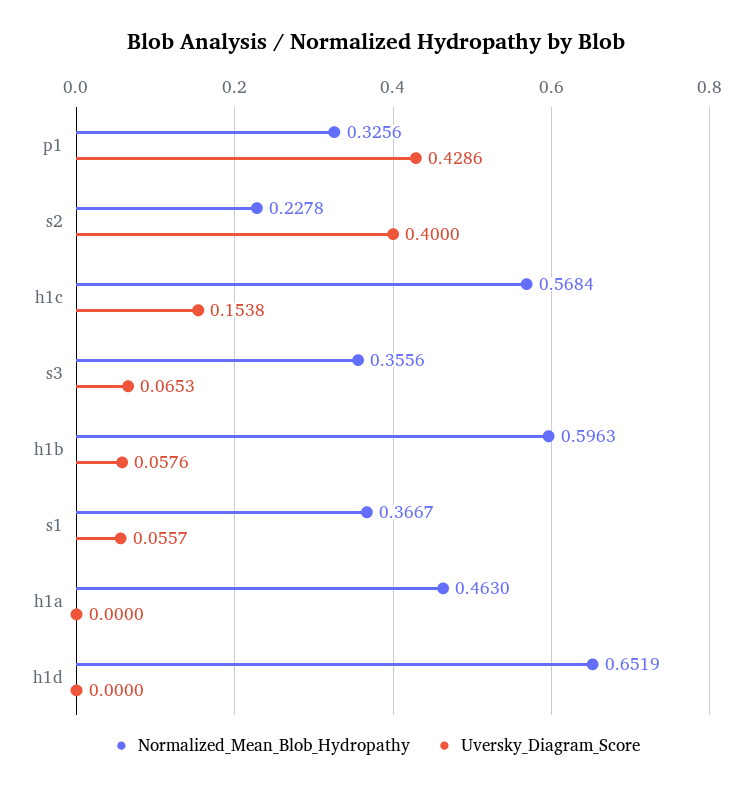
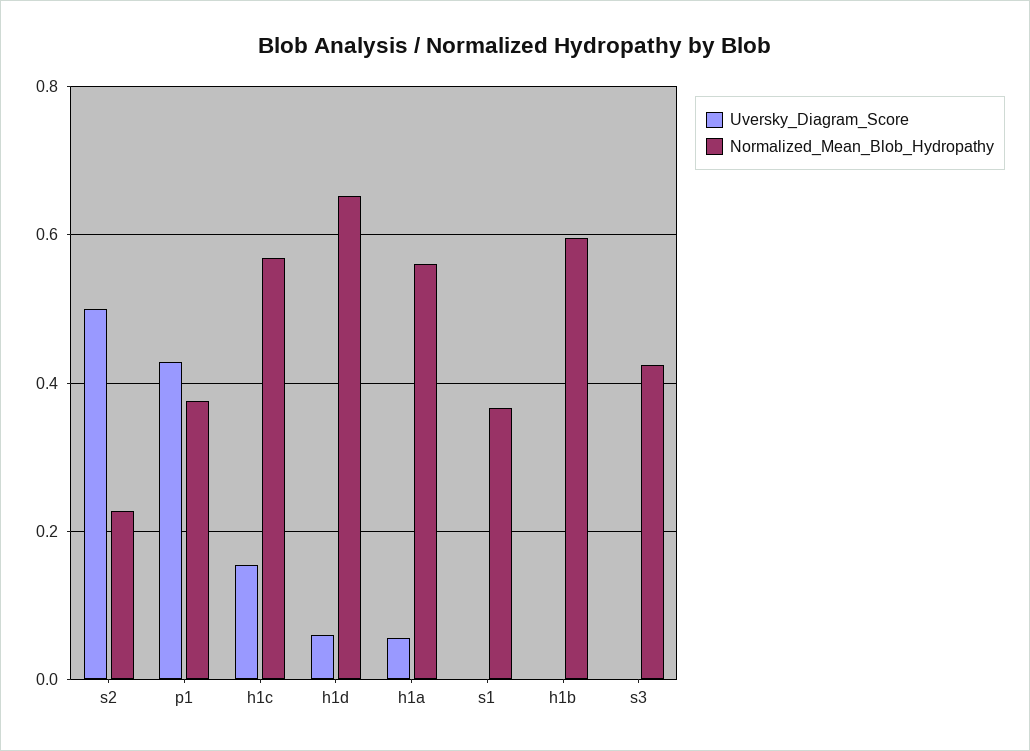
  {
    "Normalized_Mean_Blob_Hydropathy": {
-     "p1": 0.3256,
+     "p1": 0.38,
      "s2": 0.2278,
      "h1c": 0.5684,
-     "s3": 0.3556,
+     "s3": 0.42,
      "h1b": 0.5963,
      "s1": 0.3667,
-     "h1a": 0.463,
+     "h1a": 0.56,
      "h1d": 0.6519
    },
    "Uversky_Diagram_Score": {
      "p1": 0.4286,
-     "s2": 0.4,
+     "s2": 0.5,
      "h1c": 0.1538,
-     "s3": 0.0653,
+     "s3": 0,
-     "h1b": 0.0576,
+     "h1b": 0,
-     "s1": 0.0557,
+     "s1": 0,
-     "h1a": 0,
+     "h1a": 0.06,
-     "h1d": 0
+     "h1d": 0.06
    }
  }

